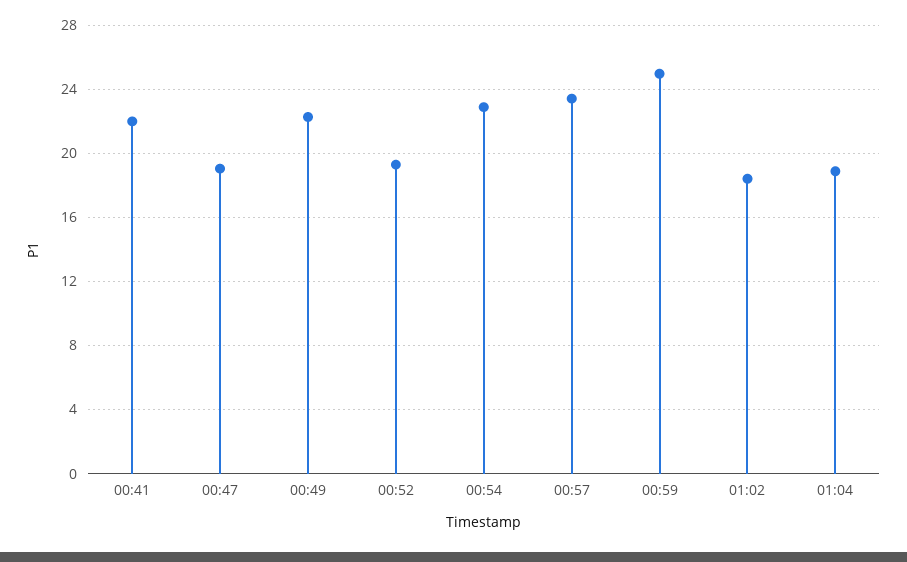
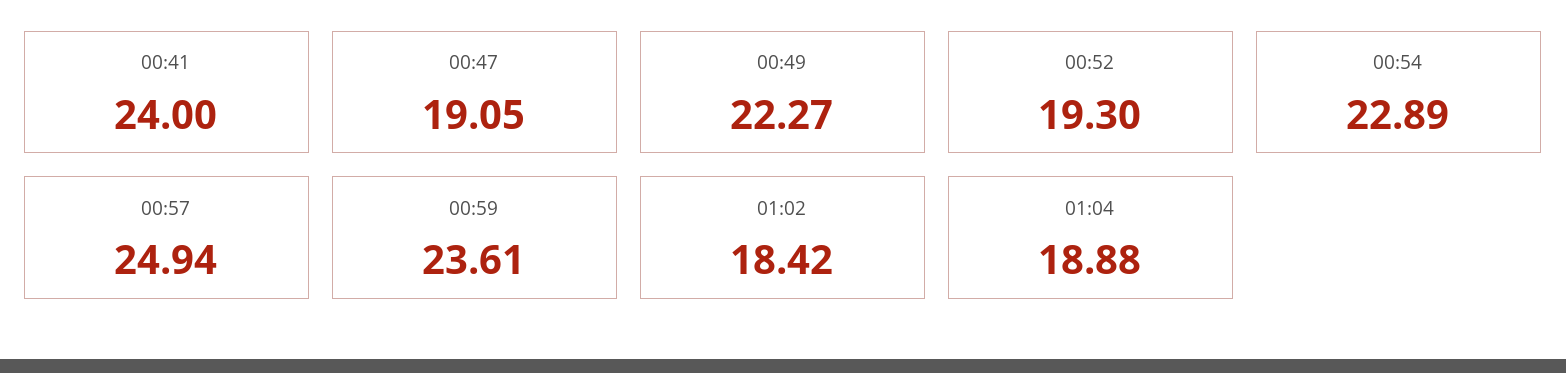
  {
-   "00:41": 22,
+   "00:41": 24,
    "00:47": 19.05,
    "00:49": 22.27,
    "00:52": 19.3,
    "00:54": 22.89,
-   "00:57": 23.5,
+   "00:57": 24.94,
-   "00:59": 25,
+   "00:59": 23.61,
    "01:02": 18.42,
    "01:04": 18.88
  }

